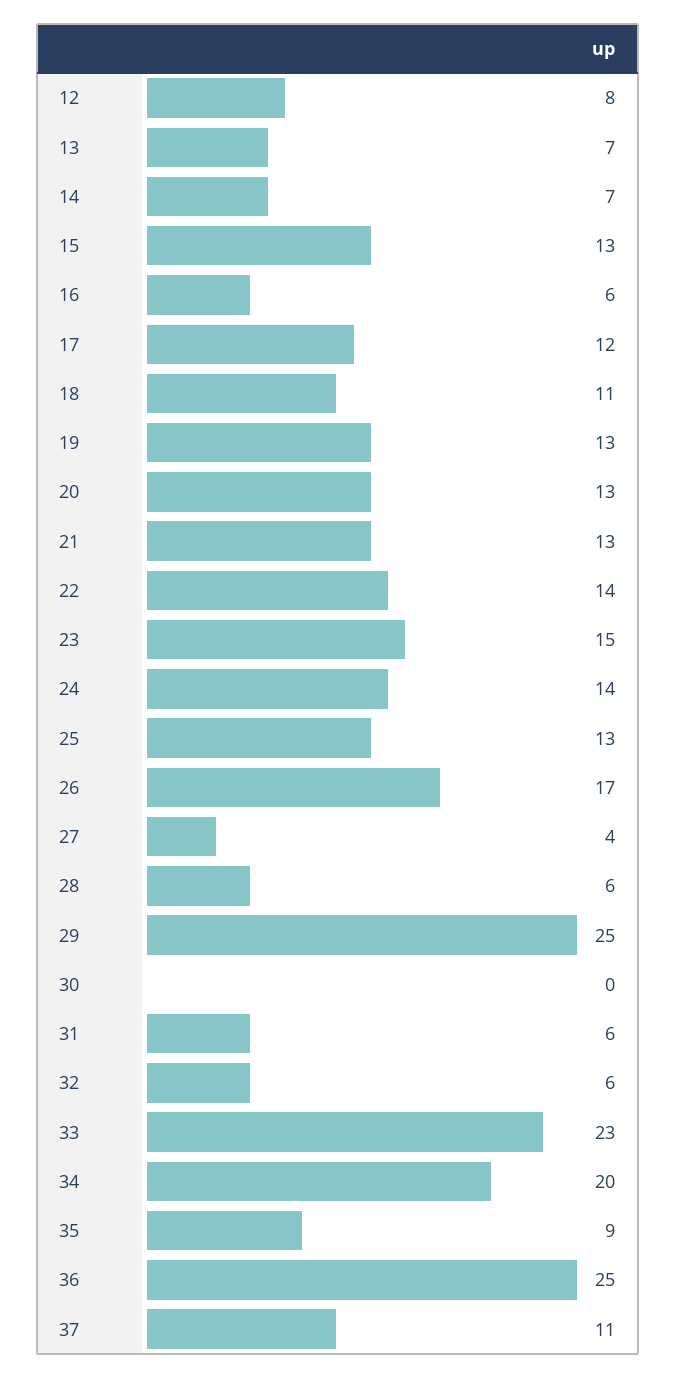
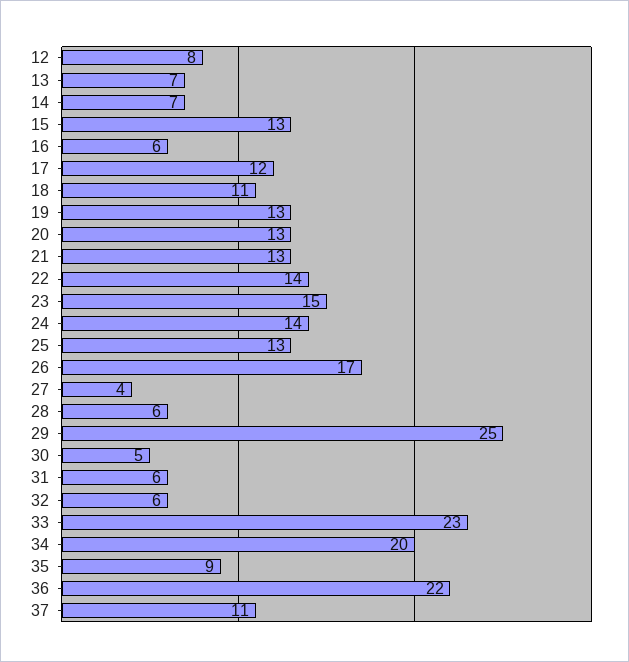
  {
    "12": 8,
    "13": 7,
    "14": 7,
    "15": 13,
    "16": 6,
    "17": 12,
    "18": 11,
    "19": 13,
    "20": 13,
    "21": 13,
    "22": 14,
    "23": 15,
    "24": 14,
    "25": 13,
    "26": 17,
    "27": 4,
    "28": 6,
    "29": 25,
-   "30": 0,
+   "30": 5,
    "31": 6,
    "32": 6,
    "33": 23,
    "34": 20,
    "35": 9,
-   "36": 25,
+   "36": 22,
    "37": 11
  }

